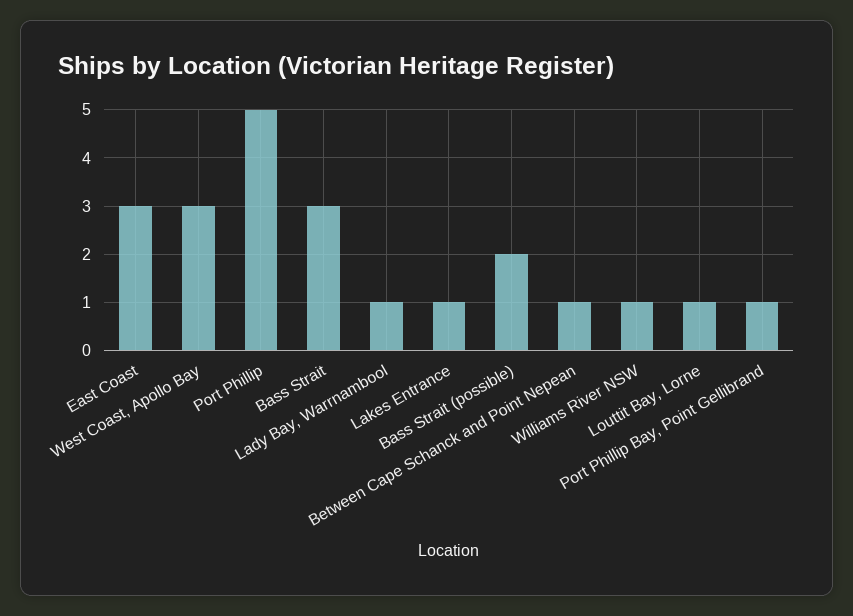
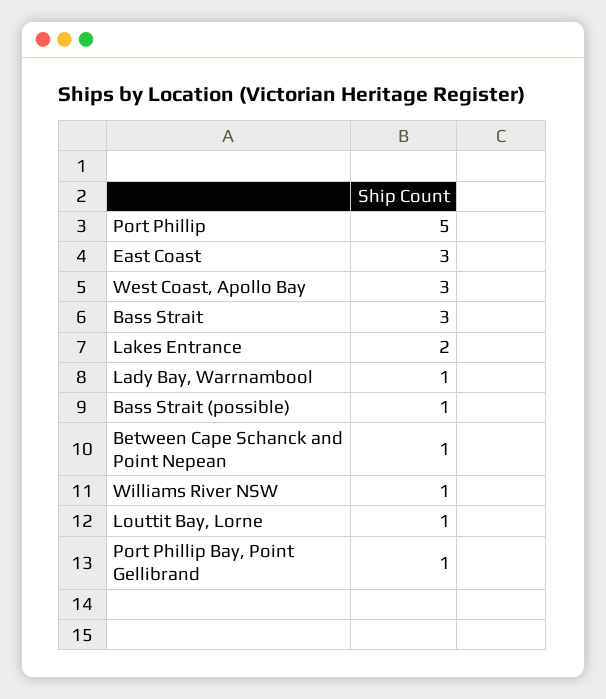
  {
    "East Coast": 3,
    "West Coast, Apollo Bay": 3,
    "Port Phillip": 5,
    "Bass Strait": 3,
    "Lady Bay, Warrnambool": 1,
-   "Lakes Entrance": 1,
+   "Lakes Entrance": 2,
-   "Bass Strait (possible)": 2,
+   "Bass Strait (possible)": 1,
    "Between Cape Schanck and Point Nepean": 1,
    "Williams River NSW": 1,
    "Louttit Bay, Lorne": 1,
    "Port Phillip Bay, Point Gellibrand": 1
  }

